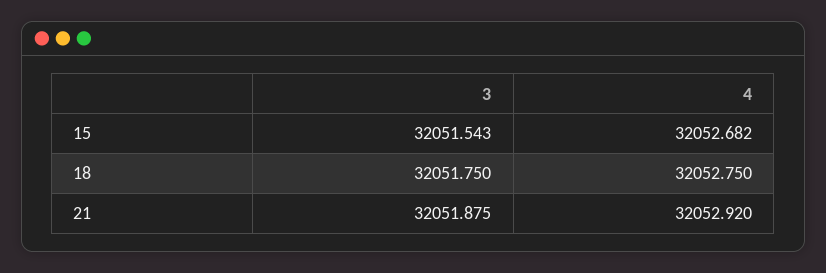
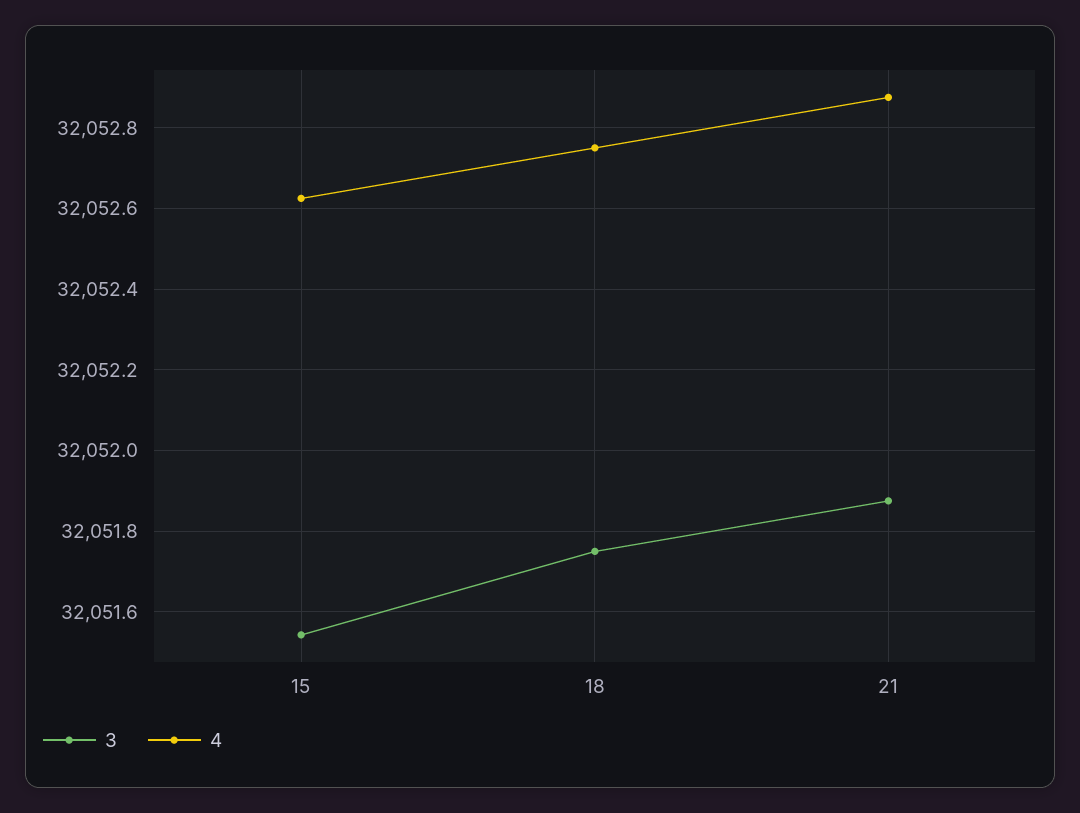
  {
    "3": {
      "15": 32051.543,
      "18": 32051.75,
      "21": 32051.875
    },
    "4": {
-     "15": 32052.682,
+     "15": 32052.62,
      "18": 32052.75,
-     "21": 32052.92
+     "21": 32052.88
    }
  }

